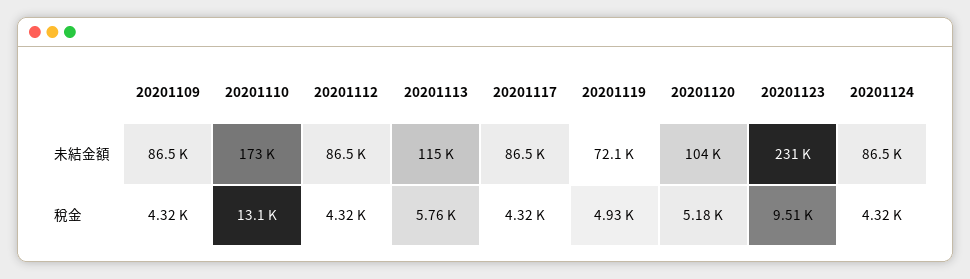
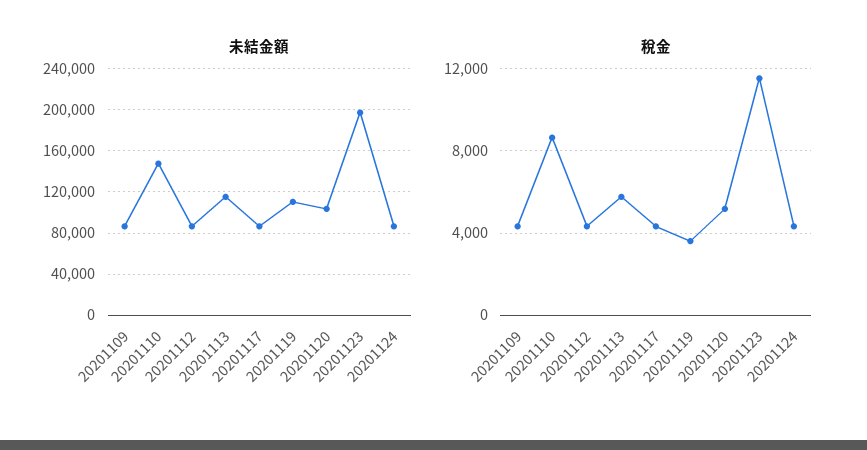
  {
    "未結金額": {
      "20201109": 86500,
-     "20201110": 173000,
+     "20201110": 150000,
      "20201112": 86500,
      "20201113": 115000,
      "20201117": 86500,
-     "20201119": 72100,
+     "20201119": 110000,
      "20201120": 104000,
-     "20201123": 231000,
+     "20201123": 200000,
      "20201124": 86500
    },
    "稅金": {
      "20201109": 4320,
-     "20201110": 13100,
+     "20201110": 8500,
      "20201112": 4320,
      "20201113": 5760,
      "20201117": 4320,
-     "20201119": 4930,
+     "20201119": 3500,
      "20201120": 5180,
-     "20201123": 9510,
+     "20201123": 11500,
      "20201124": 4320
    }
  }

